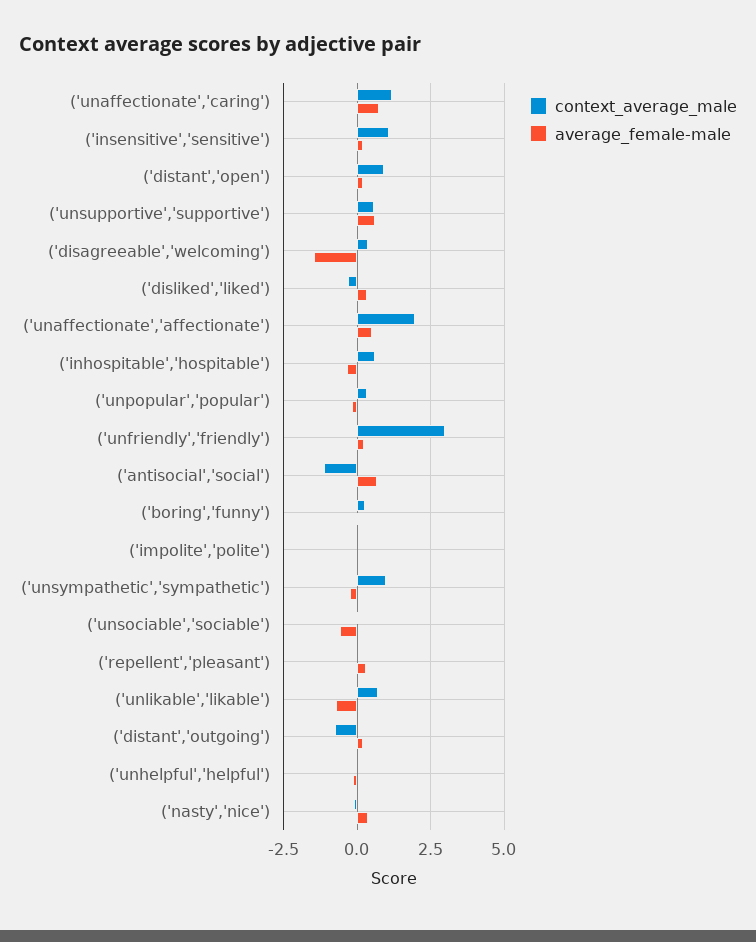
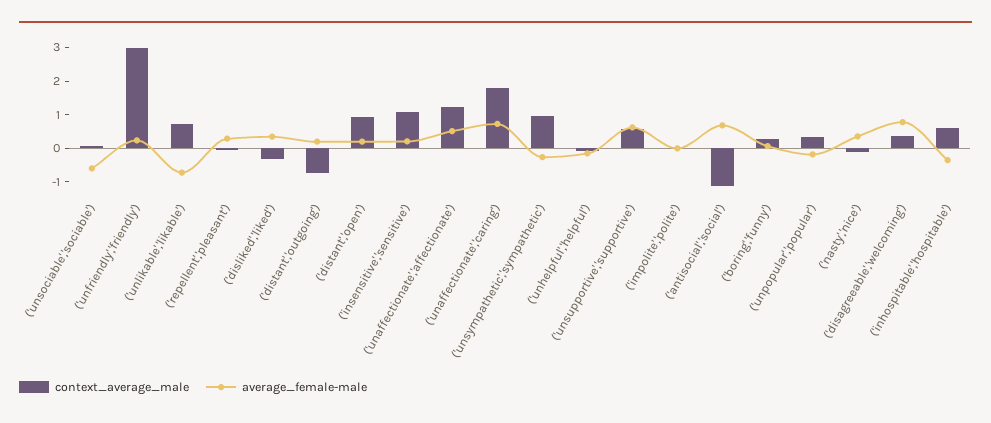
  {
    "context_average_male": {
-     "('unaffectionate','caring')": 1.25,
+     "('unaffectionate','caring')": 1.75,
      "('insensitive','sensitive')": 1,
      "('distant','open')": 1,
      "('unsupportive','supportive')": 0.5,
      "('disagreeable','welcoming')": 0.5,
      "('disliked','liked')": -0.25,
-     "('unaffectionate','affectionate')": 2,
+     "('unaffectionate','affectionate')": 1.25,
      "('inhospitable','hospitable')": 0.5,
      "('unpopular','popular')": 0.25,
      "('unfriendly','friendly')": 3,
      "('antisocial','social')": -1,
      "('boring','funny')": 0.25,
      "('impolite','polite')": 0,
      "('unsympathetic','sympathetic')": 1,
      "('unsociable','sociable')": 0,
      "('repellent','pleasant')": 0,
      "('unlikable','likable')": 0.75,
      "('distant','outgoing')": -0.75,
      "('unhelpful','helpful')": 0,
      "('nasty','nice')": 0
    },
    "average_female-male": {
      "('unaffectionate','caring')": 0.75,
      "('insensitive','sensitive')": 0.25,
      "('distant','open')": 0.25,
      "('unsupportive','supportive')": 0.5,
-     "('disagreeable','welcoming')": -1.5,
+     "('disagreeable','welcoming')": 0.75,
      "('disliked','liked')": 0.25,
      "('unaffectionate','affectionate')": 0.5,
      "('inhospitable','hospitable')": -0.25,
      "('unpopular','popular')": -0.25,
      "('unfriendly','friendly')": 0.25,
      "('antisocial','social')": 0.75,
      "('boring','funny')": 0,
      "('impolite','polite')": 0,
      "('unsympathetic','sympathetic')": -0.25,
      "('unsociable','sociable')": -0.5,
      "('repellent','pleasant')": 0.25,
      "('unlikable','likable')": -0.75,
      "('distant','outgoing')": 0.25,
      "('unhelpful','helpful')": -0.25,
      "('nasty','nice')": 0.25
    }
  }

